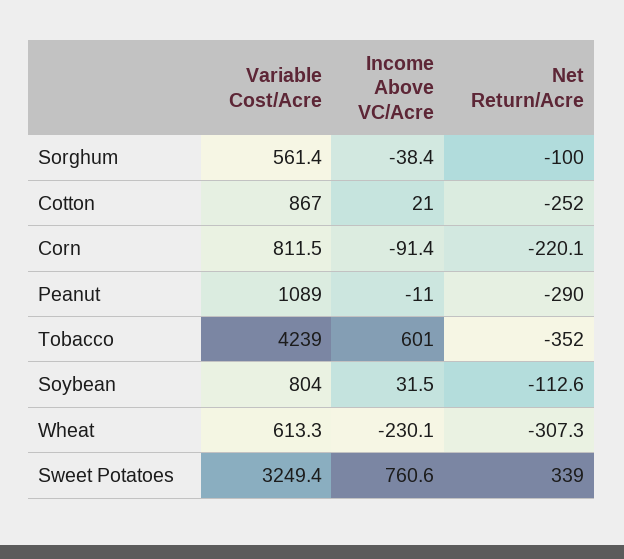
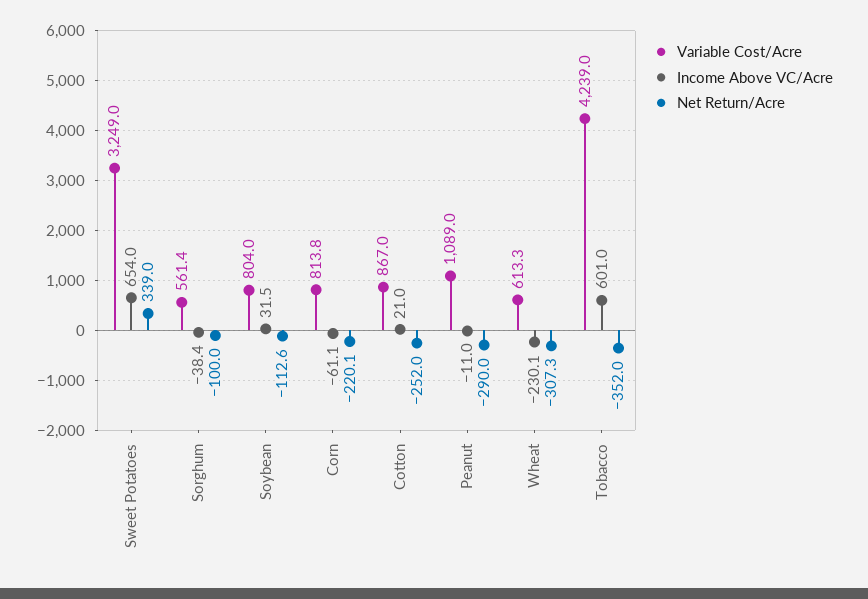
  {
    "Variable Cost/Acre": {
      "Sorghum": 561.4,
      "Cotton": 867,
-     "Corn": 811.5,
+     "Corn": 813.8,
      "Peanut": 1089,
      "Tobacco": 4239,
      "Soybean": 804,
      "Wheat": 613.3,
-     "Sweet Potatoes": 3249.4
+     "Sweet Potatoes": 3249
    },
    "Income Above VC/Acre": {
      "Sorghum": -38.4,
      "Cotton": 21,
-     "Corn": -91.4,
+     "Corn": -61.1,
      "Peanut": -11,
      "Tobacco": 601,
      "Soybean": 31.5,
      "Wheat": -230.1,
-     "Sweet Potatoes": 760.6
+     "Sweet Potatoes": 654
    },
    "Net Return/Acre": {
      "Sorghum": -100,
      "Cotton": -252,
      "Corn": -220.1,
      "Peanut": -290,
      "Tobacco": -352,
      "Soybean": -112.6,
      "Wheat": -307.3,
      "Sweet Potatoes": 339
    }
  }

